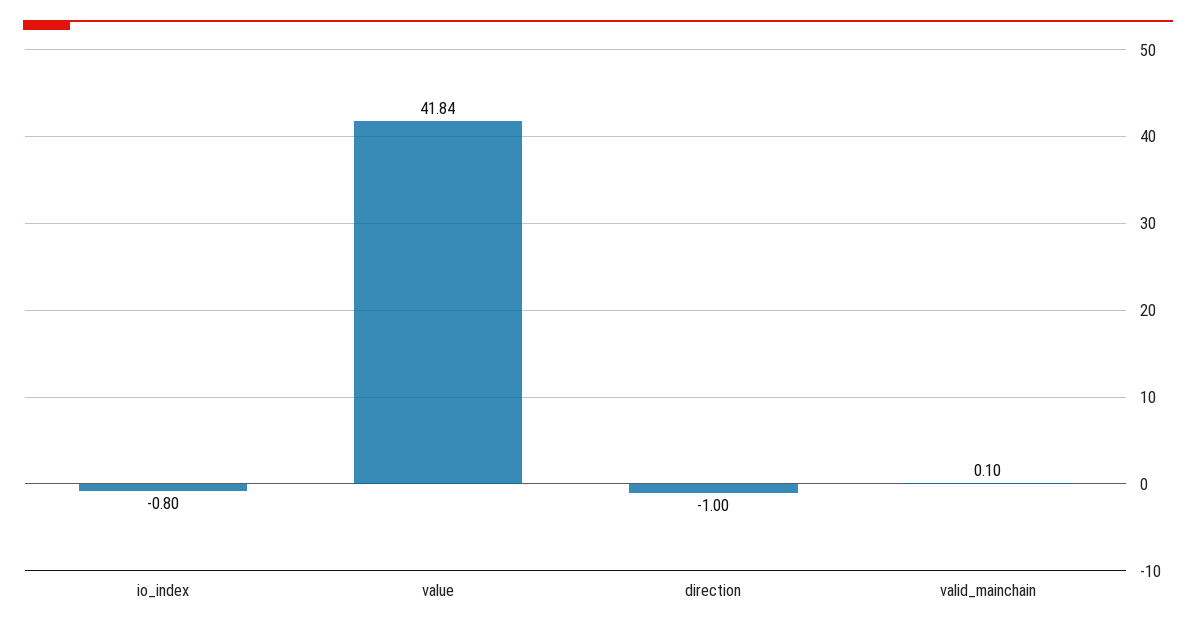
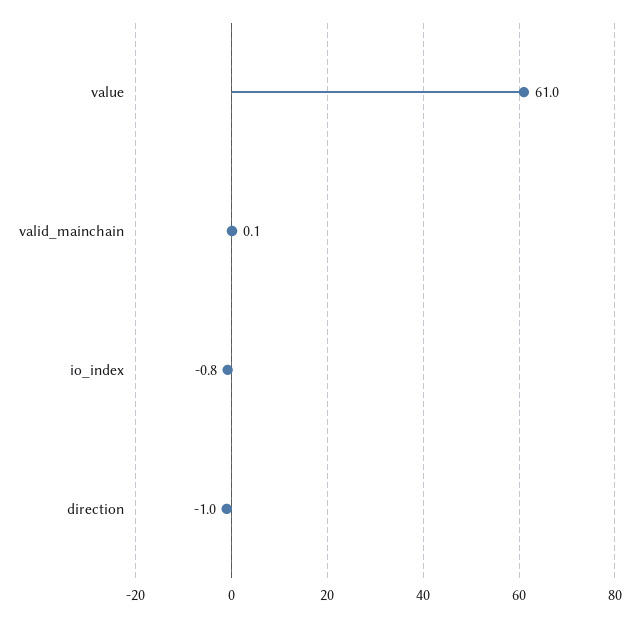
  {
    "io_index": -0.8,
-   "value": 41.84,
+   "value": 61,
    "direction": -1,
    "valid_mainchain": 0.1
  }

